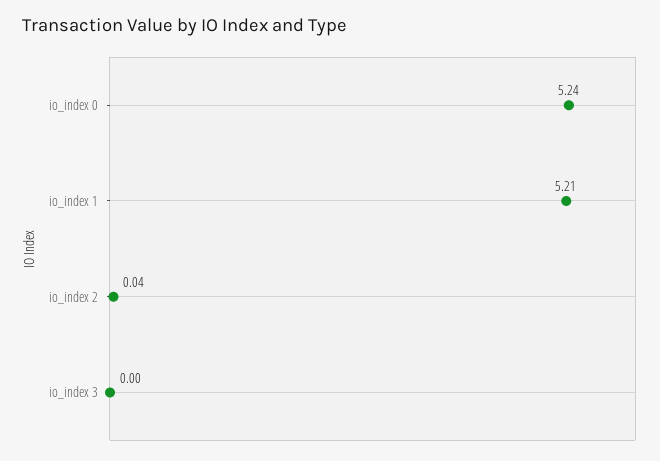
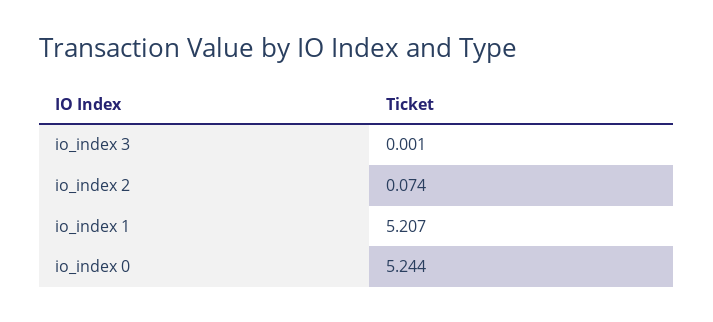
  {
    "io_index 0": 5.244,
    "io_index 1": 5.207,
-   "io_index 2": 0.04,
+   "io_index 2": 0.074,
    "io_index 3": 0.001
  }

